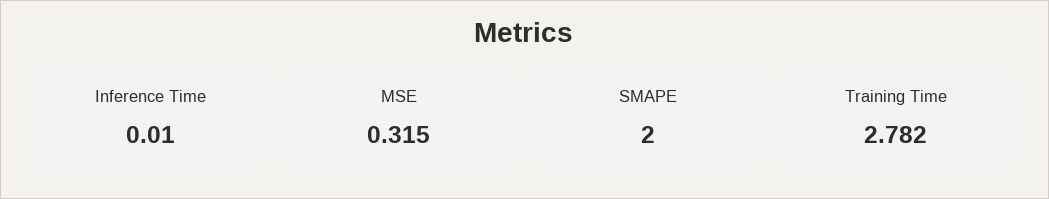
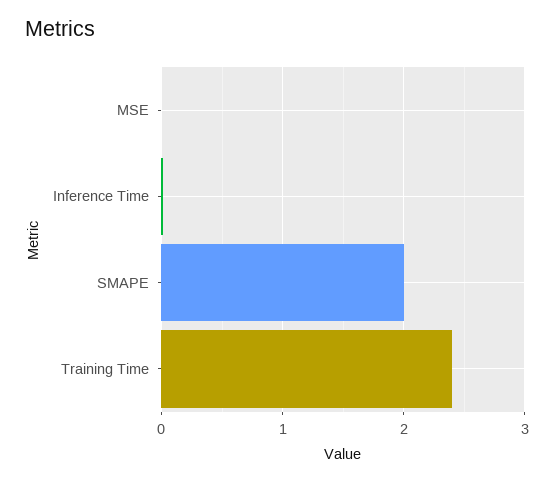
  {
    "Inference Time": 0.01,
-   "MSE": 0.315,
+   "MSE": 0,
    "SMAPE": 2,
-   "Training Time": 2.782
+   "Training Time": 2.4
  }

